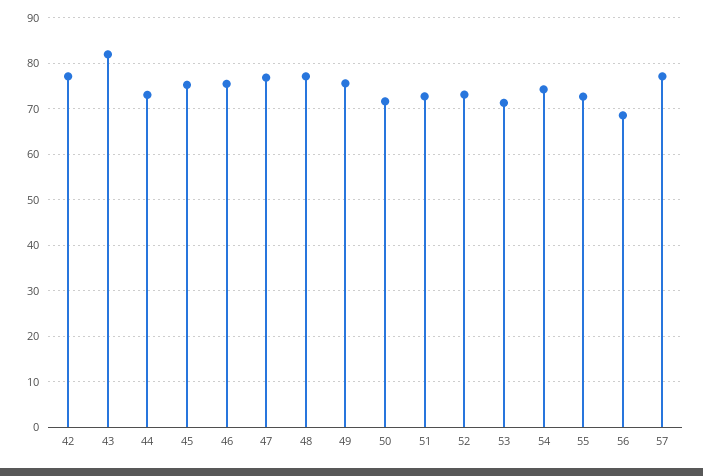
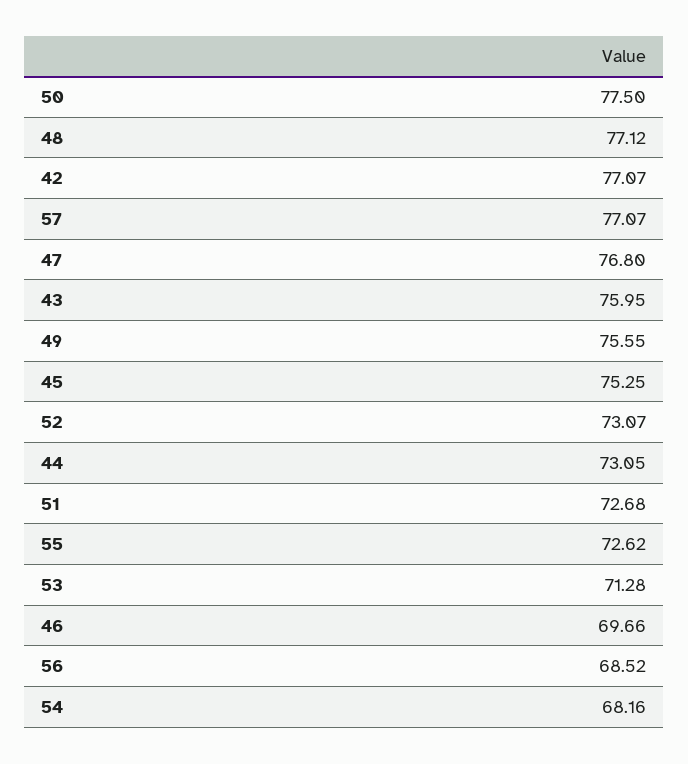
  {
    "42": 77.07,
-   "43": 82,
+   "43": 75.95,
    "44": 73.05,
    "45": 75.25,
-   "46": 76,
+   "46": 69.66,
    "47": 76.8,
    "48": 77.12,
    "49": 75.55,
-   "50": 72,
+   "50": 77.5,
    "51": 72.68,
    "52": 73.07,
    "53": 71.28,
-   "54": 74,
+   "54": 68.16,
    "55": 72.62,
    "56": 68.52,
    "57": 77.07
  }

